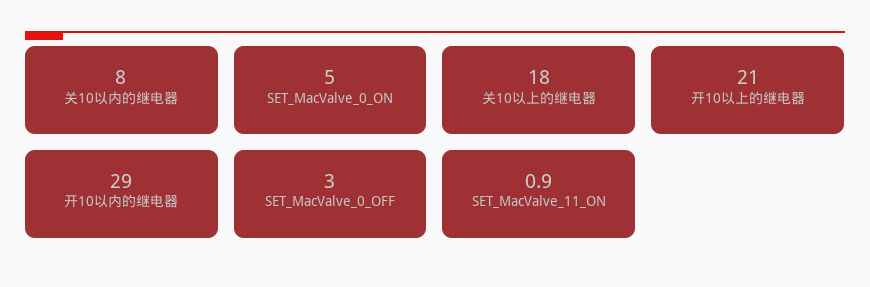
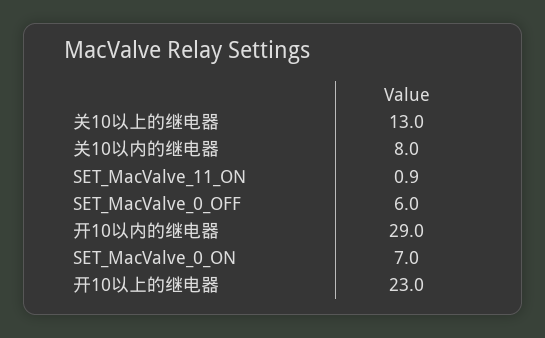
  {
    "关10以内的继电器": 8,
-   "SET_MacValve_0_ON": 5,
+   "SET_MacValve_0_ON": 7,
-   "关10以上的继电器": 18,
+   "关10以上的继电器": 13,
-   "开10以上的继电器": 21,
+   "开10以上的继电器": 23,
    "开10以内的继电器": 29,
-   "SET_MacValve_0_OFF": 3,
+   "SET_MacValve_0_OFF": 6,
    "SET_MacValve_11_ON": 0.9
  }

